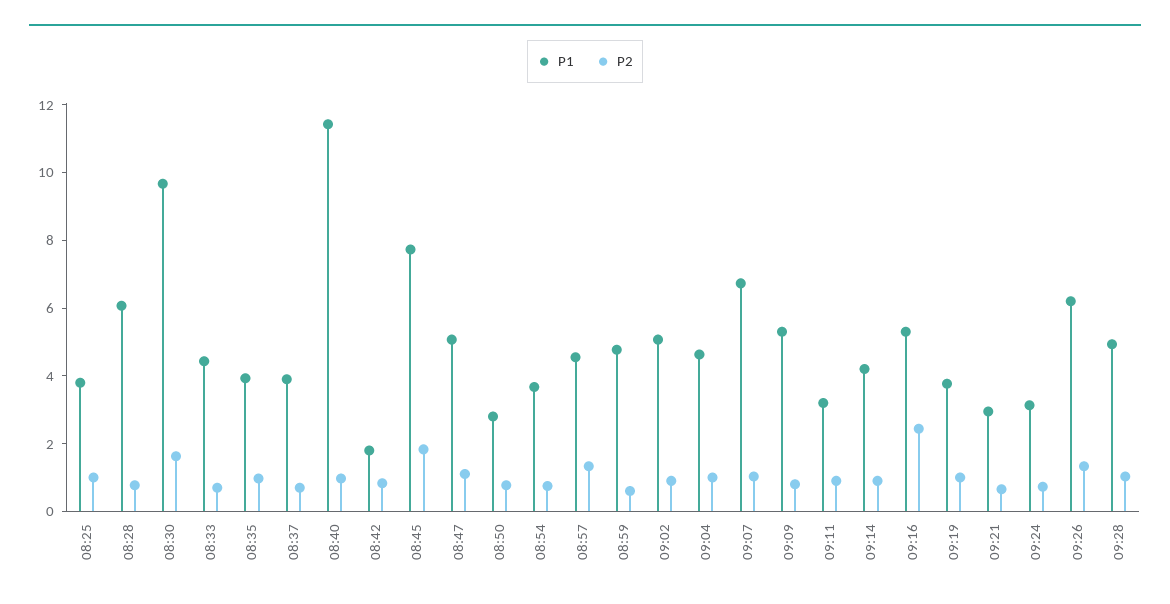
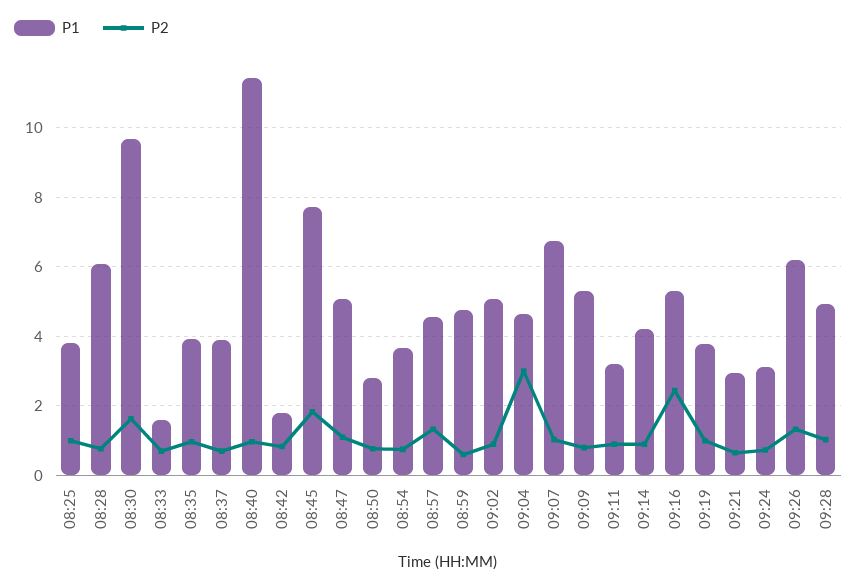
  {
    "P1": {
      "08:25": 3.8,
      "08:28": 6,
      "08:30": 9.6,
-     "08:33": 4.5,
+     "08:33": 1.6,
      "08:35": 4,
      "08:37": 4,
      "08:40": 11.4,
      "08:42": 1.8,
      "08:45": 7.8,
      "08:47": 5,
      "08:50": 2.8,
      "08:54": 3.6,
      "08:57": 4.6,
      "08:59": 4.8,
      "09:02": 5,
      "09:04": 4.6,
      "09:07": 6.8,
      "09:09": 5.4,
      "09:11": 3.2,
      "09:14": 4.2,
      "09:16": 5.4,
      "09:19": 3.8,
      "09:21": 3,
      "09:24": 3.2,
      "09:26": 6.2,
      "09:28": 5
    },
    "P2": {
      "08:25": 1,
      "08:28": 0.8,
      "08:30": 1.6,
      "08:33": 0.8,
      "08:35": 1,
      "08:37": 0.8,
      "08:40": 1,
      "08:42": 0.8,
      "08:45": 1.8,
      "08:47": 1.2,
      "08:50": 0.8,
      "08:54": 0.8,
      "08:57": 1.4,
      "08:59": 0.6,
      "09:02": 1,
-     "09:04": 1,
+     "09:04": 3,
      "09:07": 1,
      "09:09": 0.8,
      "09:11": 1,
      "09:14": 1,
      "09:16": 2.4,
      "09:19": 1,
      "09:21": 0.6,
      "09:24": 0.8,
      "09:26": 1.4,
      "09:28": 1
    }
  }

